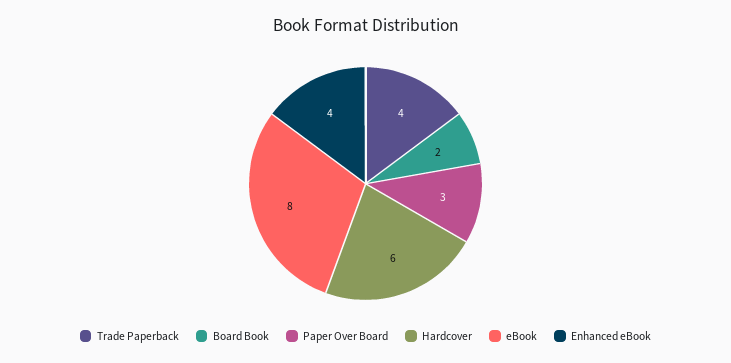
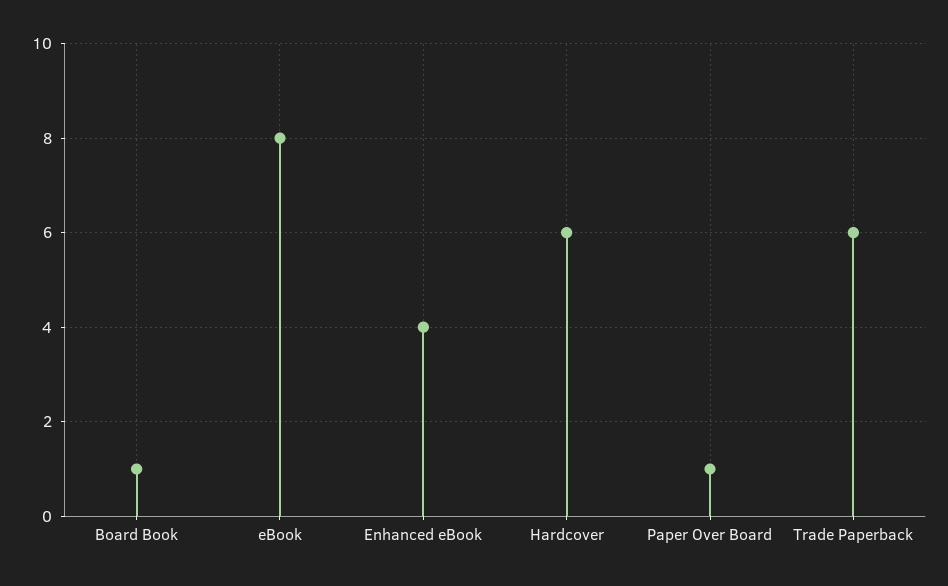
  {
-   "Trade Paperback": 4,
+   "Trade Paperback": 6,
-   "Board Book": 2,
+   "Board Book": 1,
-   "Paper Over Board": 3,
+   "Paper Over Board": 1,
    "Hardcover": 6,
    "eBook": 8,
    "Enhanced eBook": 4
  }

